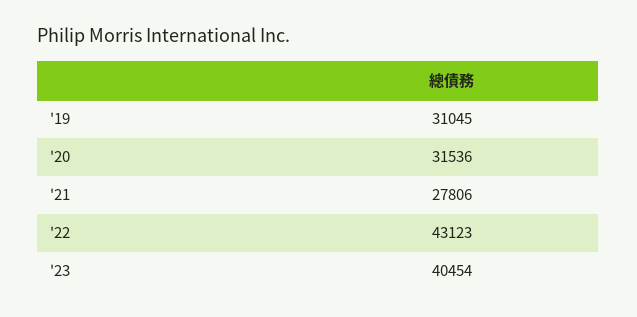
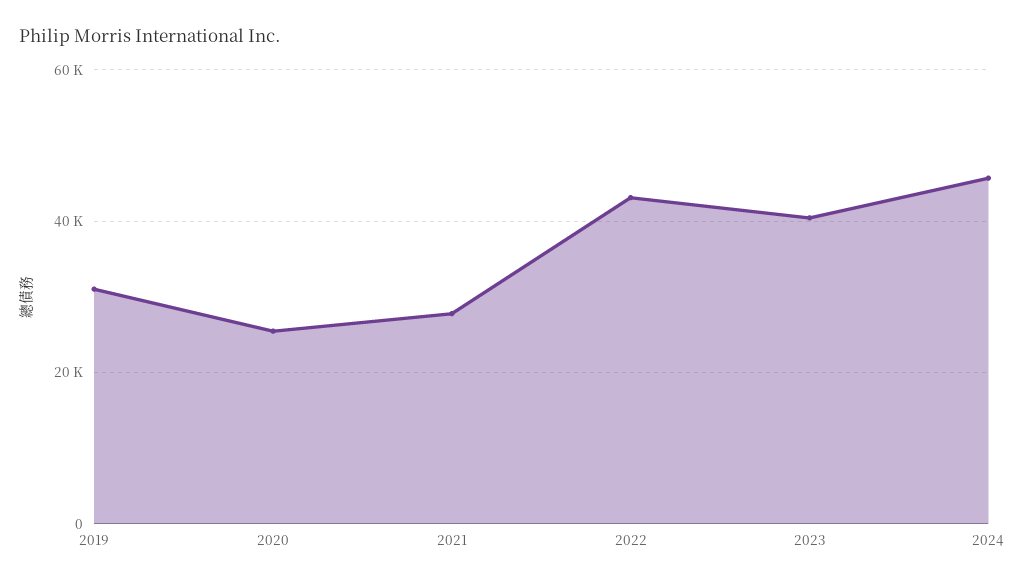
  {
    "'19": 31045,
-   "'20": 31536,
+   "'20": 26000,
    "'21": 27806,
    "'22": 43123,
-   "'23": 40454
+   "'23": 40454,
+   "2024": 46000
  }

